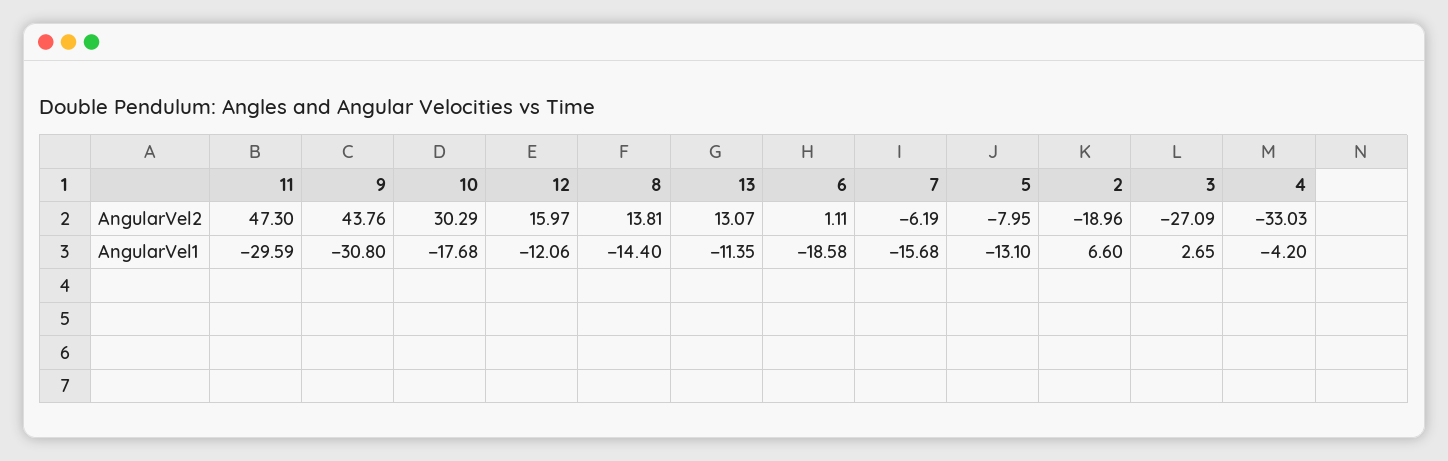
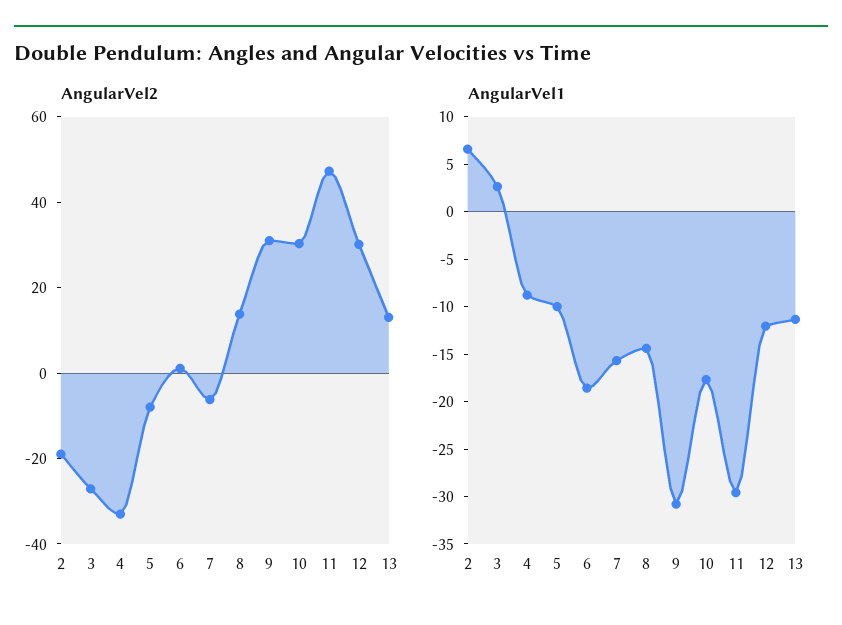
  {
    "AngularVel2": {
      "11": 47.3,
-     "9": 43.76,
+     "9": 30,
      "10": 30.29,
-     "12": 15.97,
+     "12": 30,
      "8": 13.81,
      "13": 13.07,
      "6": 1.11,
      "7": -6.19,
      "5": -7.95,
      "2": -18.96,
      "3": -27.09,
      "4": -33.03
    },
    "AngularVel1": {
      "11": -29.59,
      "9": -30.8,
      "10": -17.68,
      "12": -12.06,
      "8": -14.4,
      "13": -11.35,
      "6": -18.58,
      "7": -15.68,
-     "5": -13.1,
+     "5": -10,
      "2": 6.6,
      "3": 2.65,
-     "4": -4.2
+     "4": -9
    }
  }

